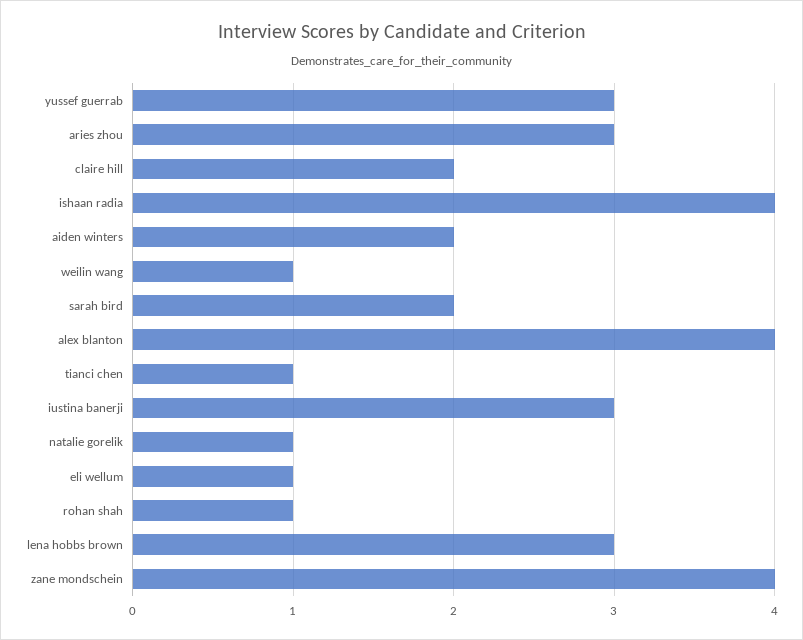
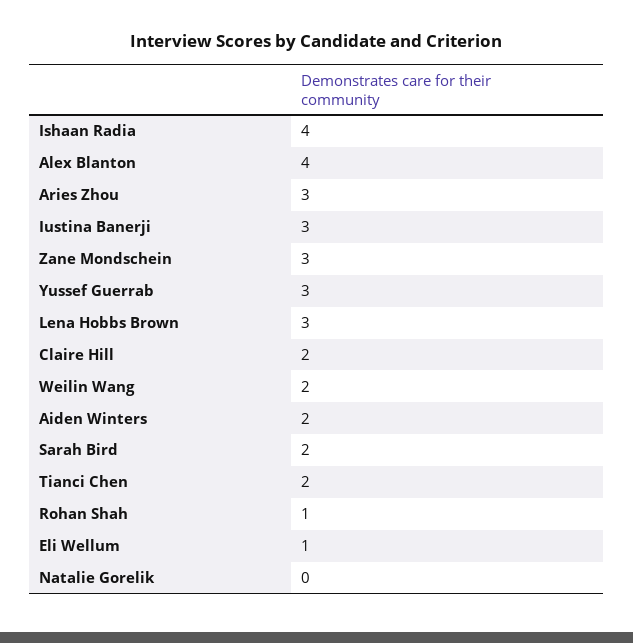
  {
    "yussef guerrab": 3,
    "aries zhou": 3,
    "claire hill": 2,
    "ishaan radia": 4,
    "aiden winters": 2,
-   "weilin wang": 1,
+   "weilin wang": 2,
    "sarah bird": 2,
    "alex blanton": 4,
-   "tianci chen": 1,
+   "tianci chen": 2,
    "iustina banerji": 3,
-   "natalie gorelik": 1,
+   "natalie gorelik": 0,
    "eli wellum": 1,
    "rohan shah": 1,
    "lena hobbs brown": 3,
-   "zane mondschein": 4
+   "zane mondschein": 3
  }

